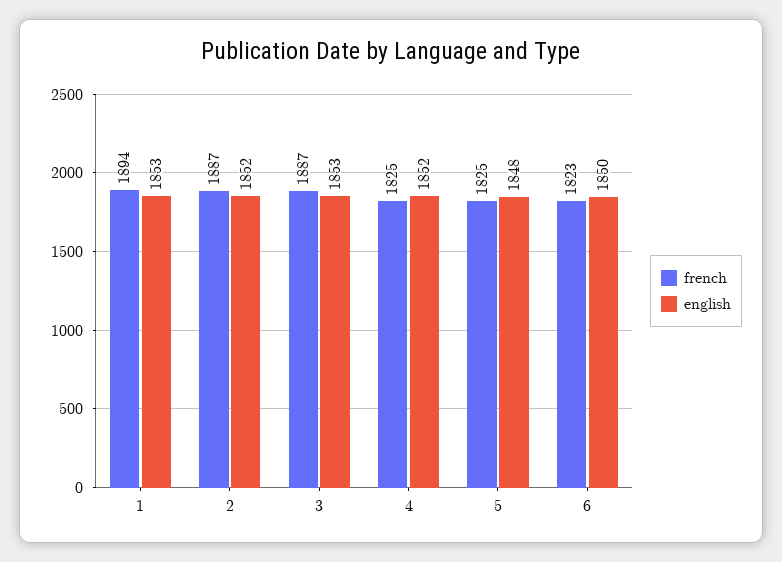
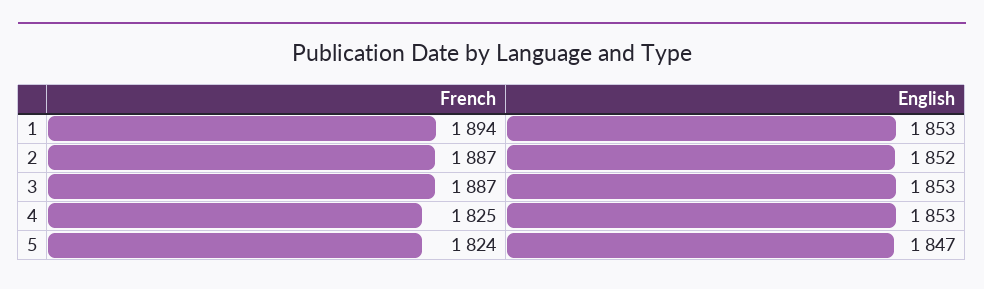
  {
    "french": {
      "1": 1894,
      "2": 1887,
      "3": 1887,
      "4": 1825,
-     "5": 1825,
+     "5": 1824
-     "6": 1823
    },
    "english": {
      "1": 1853,
      "2": 1852,
      "3": 1853,
-     "4": 1852,
+     "4": 1853,
-     "5": 1848,
+     "5": 1847
-     "6": 1850
    }
  }

